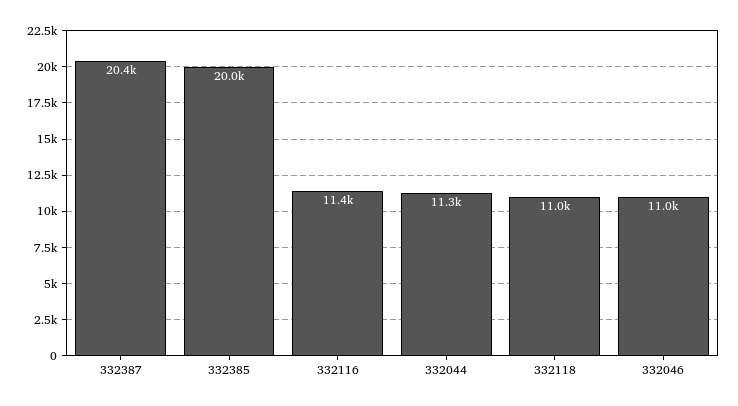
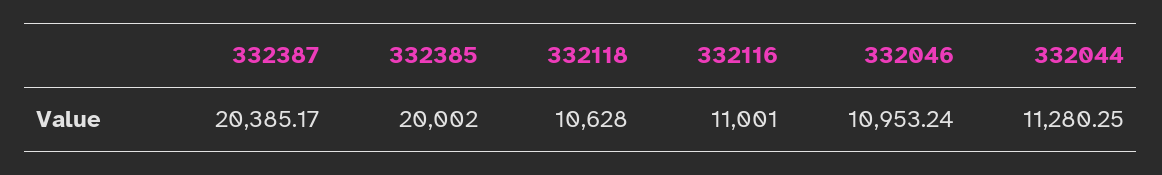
  {
    "332387": 20385.17,
    "332385": 20002,
-   "332116": 11400,
+   "332116": 11001,
    "332044": 11280.25,
-   "332118": 11000,
+   "332118": 10628,
    "332046": 10953.24
  }

